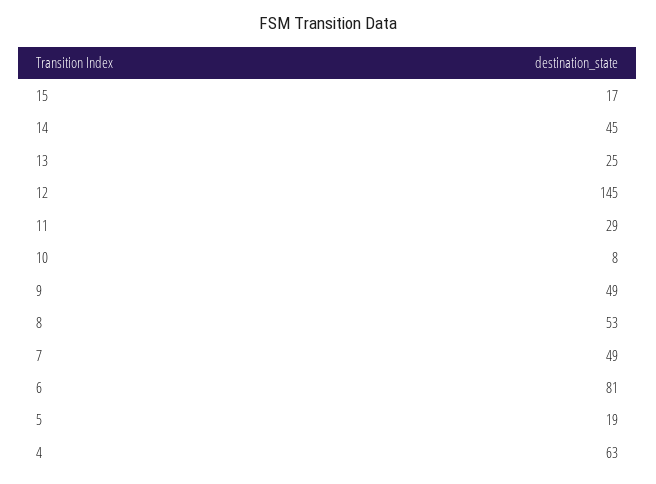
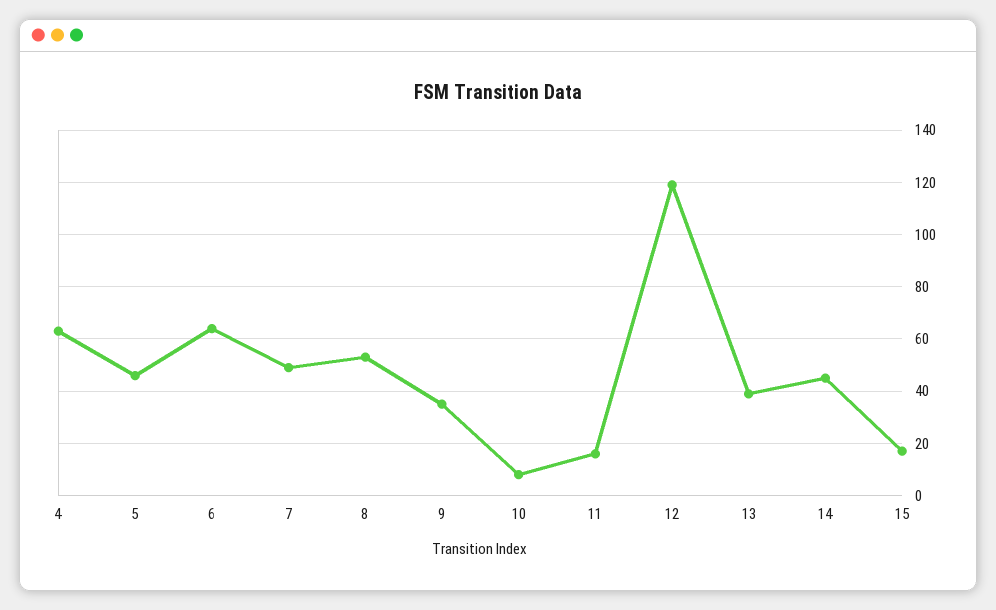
  {
    "15": 17,
    "14": 45,
-   "13": 25,
+   "13": 40,
-   "12": 145,
+   "12": 120,
-   "11": 29,
+   "11": 15,
    "10": 8,
-   "9": 49,
+   "9": 35,
    "8": 53,
    "7": 49,
-   "6": 81,
+   "6": 65,
-   "5": 19,
+   "5": 45,
    "4": 63
  }

